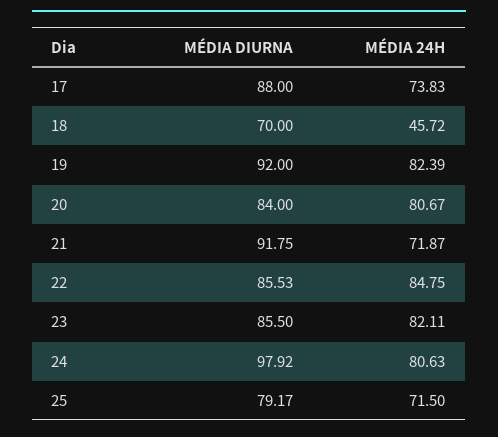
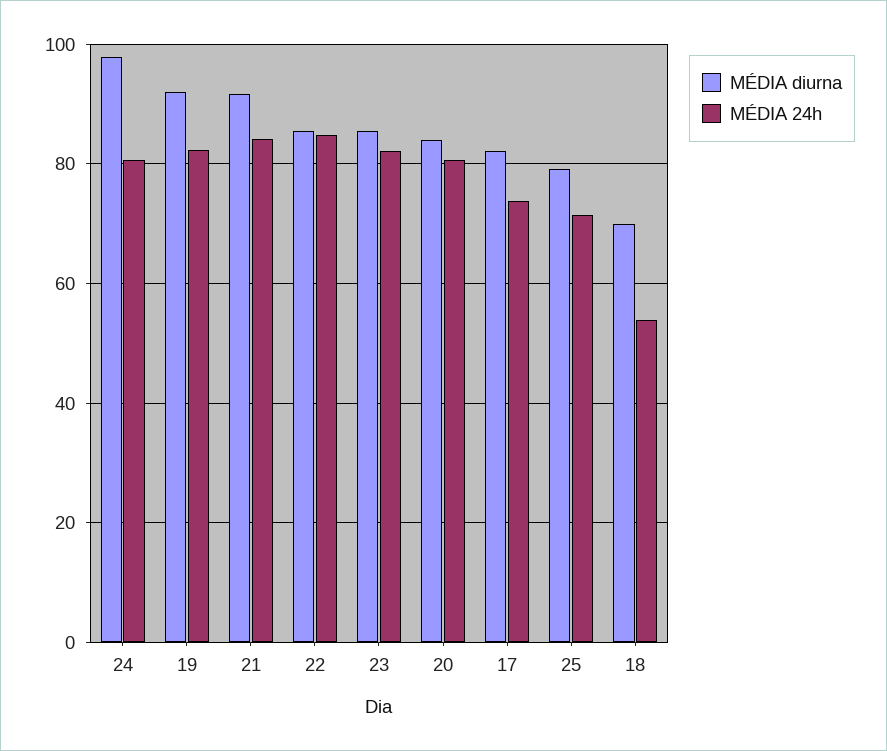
  {
    "MÉDIA DIURNA": {
-     "17": 88,
+     "17": 82,
      "18": 70,
      "19": 92,
      "20": 84,
      "21": 91.75,
      "22": 85.53,
      "23": 85.5,
      "24": 97.92,
      "25": 79.17
    },
    "MÉDIA 24H": {
      "17": 73.83,
-     "18": 45.72,
+     "18": 54,
      "19": 82.39,
      "20": 80.67,
-     "21": 71.87,
+     "21": 84,
      "22": 84.75,
      "23": 82.11,
      "24": 80.63,
      "25": 71.5
    }
  }

